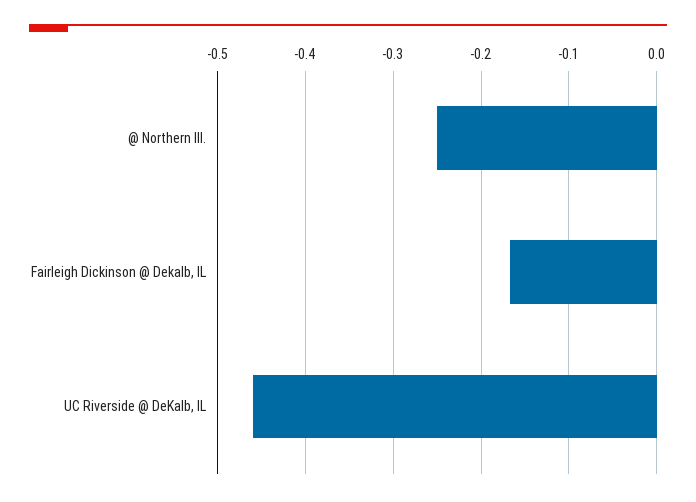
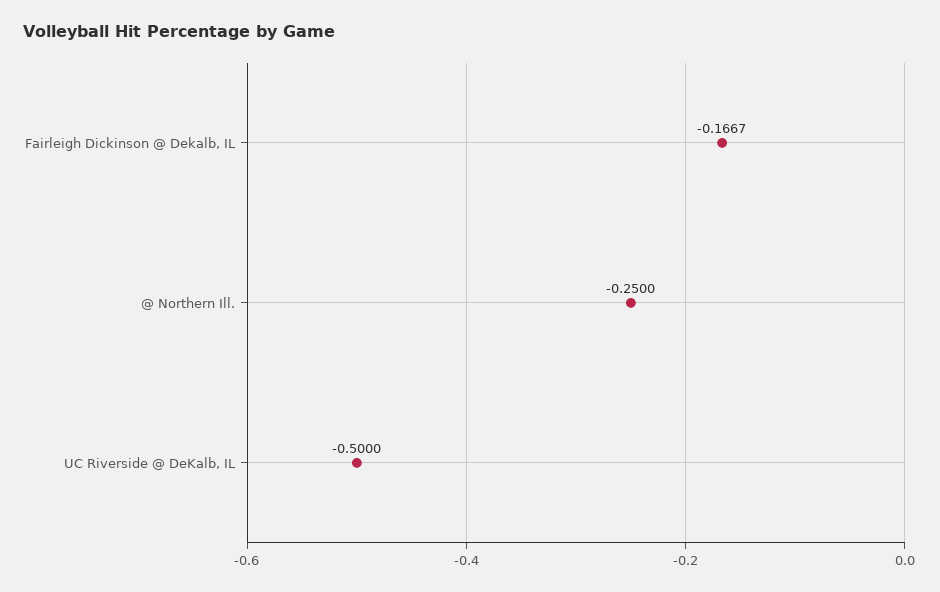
  {
    "@ Northern Ill.": -0.25,
    "Fairleigh Dickinson @ Dekalb, IL": -0.1667,
-   "UC Riverside @ DeKalb, IL": -0.46
+   "UC Riverside @ DeKalb, IL": -0.5
  }

